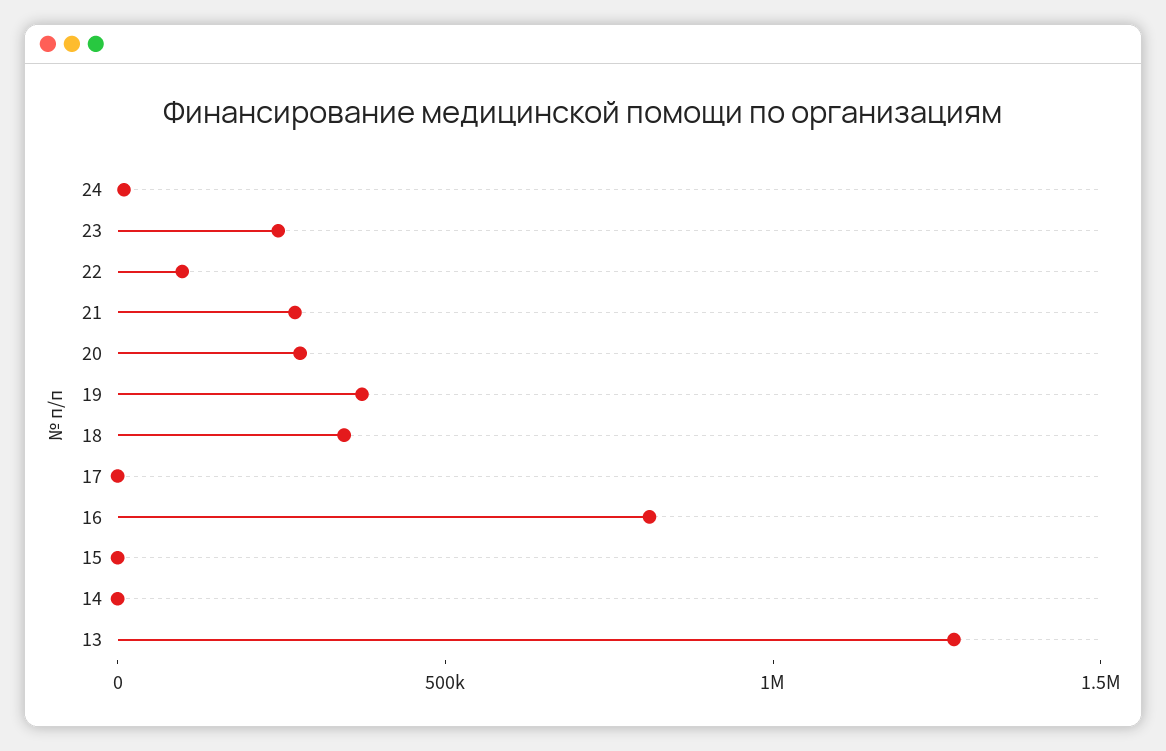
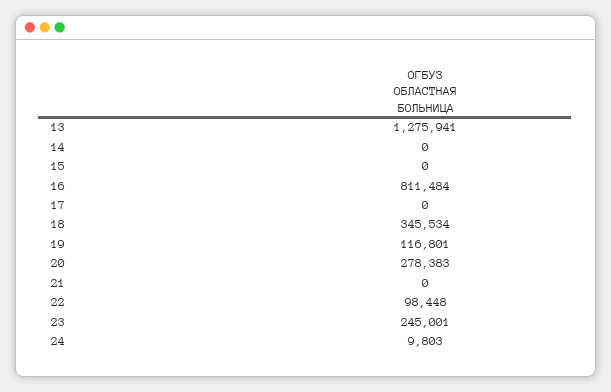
  {
    "24": 9803,
    "23": 245001,
    "22": 98448,
-   "21": 300000,
+   "21": 0,
    "20": 278383,
-   "19": 400000,
+   "19": 116801,
    "18": 345534,
    "17": 0,
    "16": 811484,
    "15": 0,
    "14": 0,
    "13": 1275941
  }

